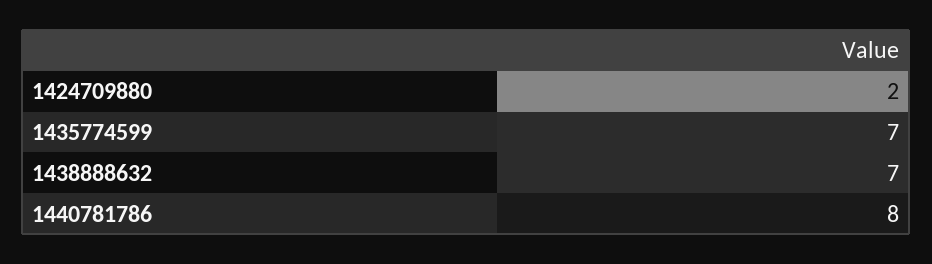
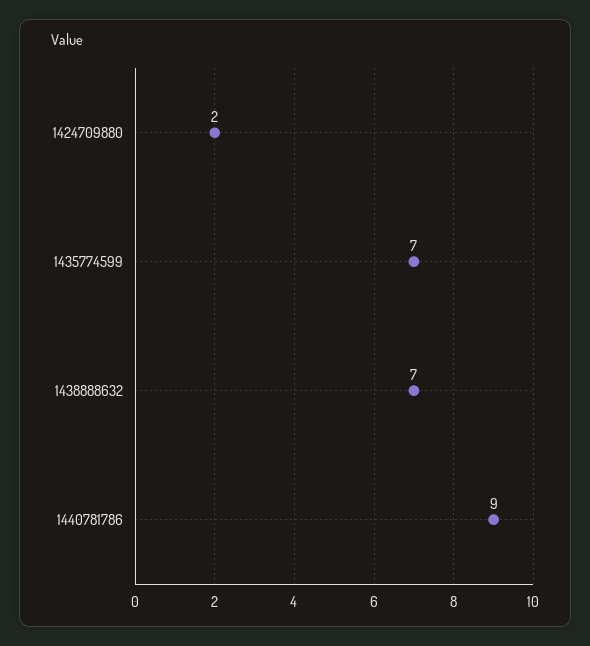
  {
    "1424709880": 2,
    "1435774599": 7,
    "1438888632": 7,
-   "1440781786": 8
+   "1440781786": 9
  }

